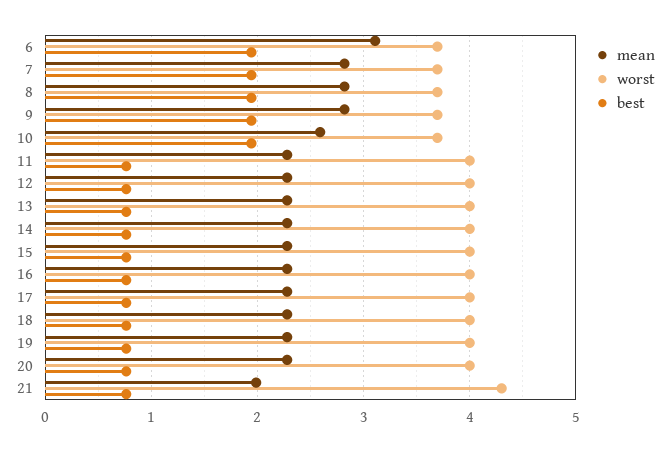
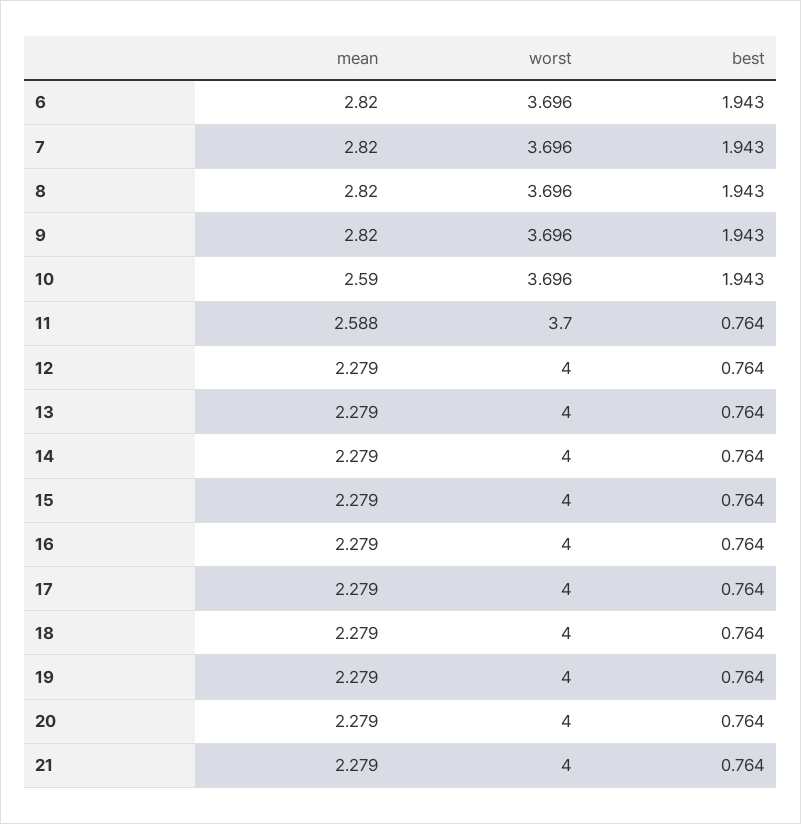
  {
    "mean": {
-     "6": 3.1,
+     "6": 2.82,
      "7": 2.82,
      "8": 2.82,
      "9": 2.82,
      "10": 2.59,
-     "11": 2.3,
+     "11": 2.588,
      "12": 2.279,
      "13": 2.279,
      "14": 2.279,
      "15": 2.279,
      "16": 2.279,
      "17": 2.279,
      "18": 2.279,
      "19": 2.279,
      "20": 2.279,
-     "21": 2
+     "21": 2.279
    },
    "worst": {
      "6": 3.696,
      "7": 3.696,
      "8": 3.696,
      "9": 3.696,
      "10": 3.696,
-     "11": 4,
+     "11": 3.7,
      "12": 4,
      "13": 4,
      "14": 4,
      "15": 4,
      "16": 4,
      "17": 4,
      "18": 4,
      "19": 4,
      "20": 4,
-     "21": 4.3
+     "21": 4
    },
    "best": {
      "6": 1.943,
      "7": 1.943,
      "8": 1.943,
      "9": 1.943,
      "10": 1.943,
      "11": 0.764,
      "12": 0.764,
      "13": 0.764,
      "14": 0.764,
      "15": 0.764,
      "16": 0.764,
      "17": 0.764,
      "18": 0.764,
      "19": 0.764,
      "20": 0.764,
      "21": 0.764
    }
  }

